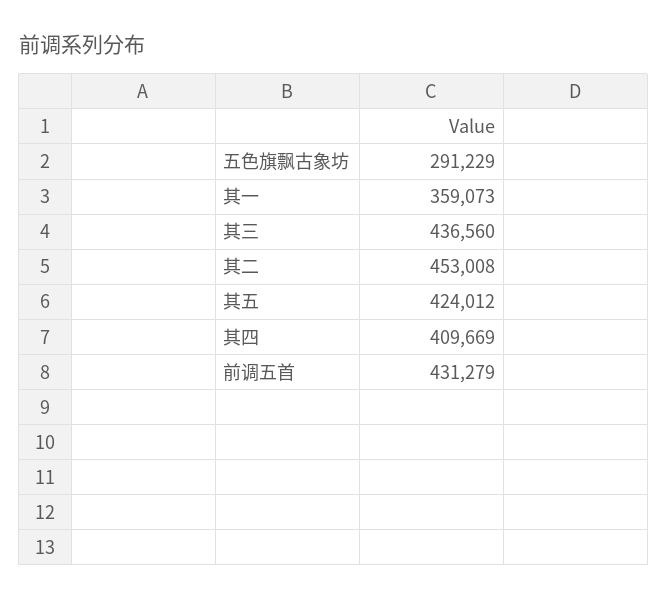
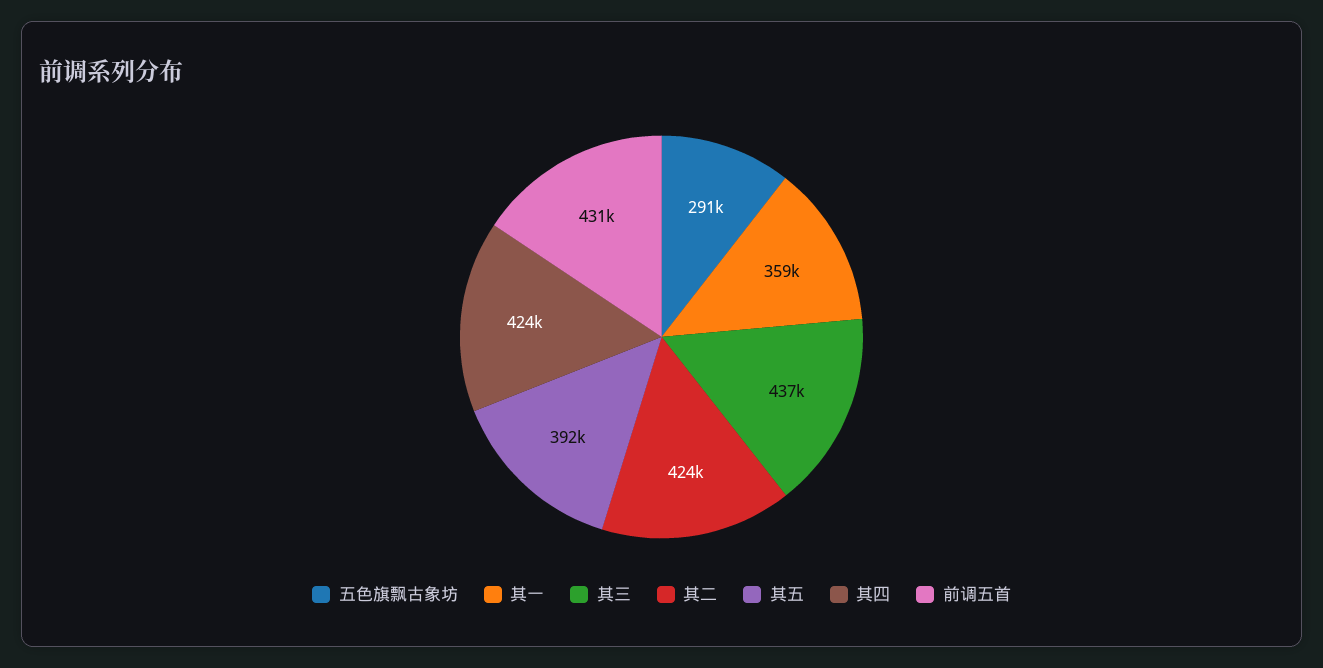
  {
    "五色旗飘古象坊": 291229,
    "其一": 359073,
    "其三": 436560,
-   "其二": 453008,
+   "其二": 424000,
-   "其五": 424012,
+   "其五": 392000,
-   "其四": 409669,
+   "其四": 424000,
    "前调五首": 431279
  }

